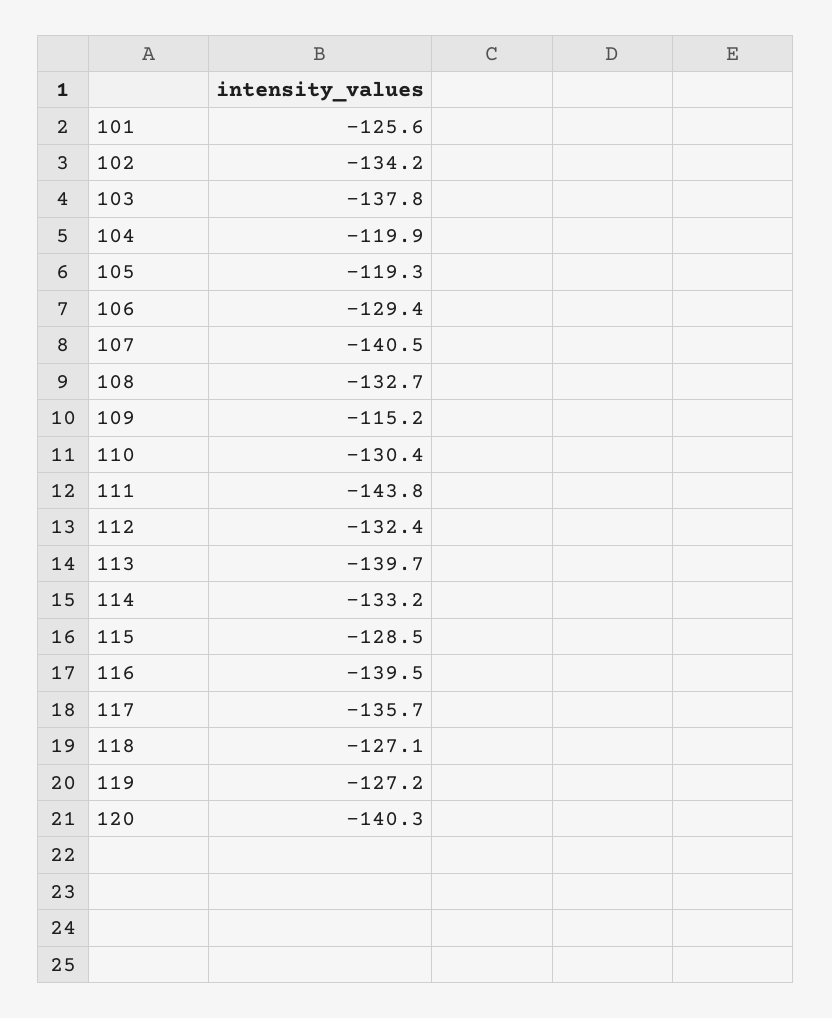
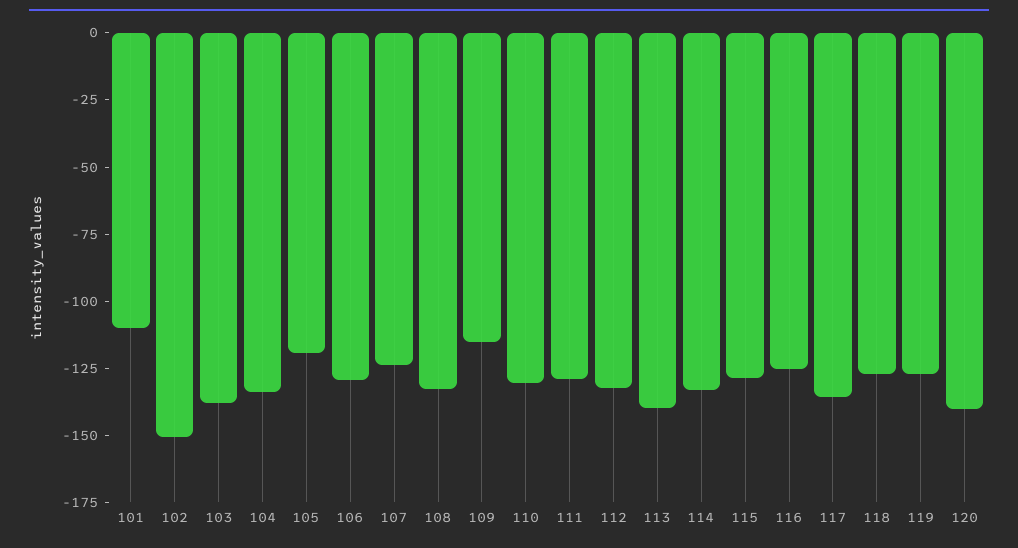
  {
-   "101": -125.6,
+   "101": -110,
-   "102": -134.2,
+   "102": -150,
    "103": -137.8,
-   "104": -119.9,
+   "104": -135,
    "105": -119.3,
    "106": -129.4,
-   "107": -140.5,
+   "107": -125,
    "108": -132.7,
    "109": -115.2,
    "110": -130.4,
-   "111": -143.8,
+   "111": -130,
    "112": -132.4,
    "113": -139.7,
    "114": -133.2,
    "115": -128.5,
-   "116": -139.5,
+   "116": -125,
    "117": -135.7,
    "118": -127.1,
    "119": -127.2,
    "120": -140.3
  }

